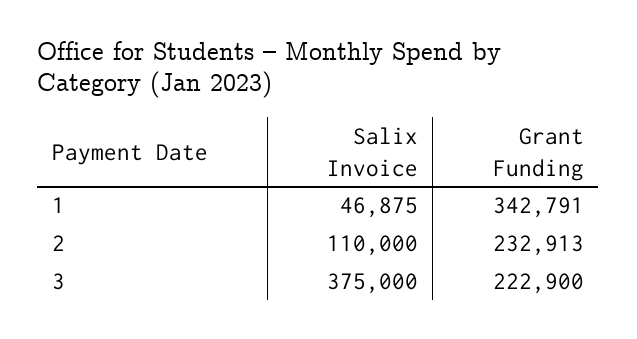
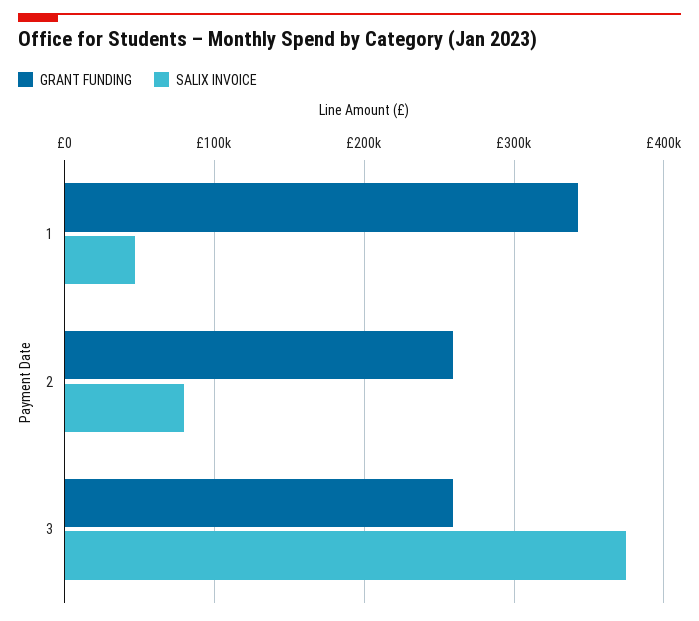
  {
    "Salix Invoice": {
      "1": 46875,
-     "2": 110000,
+     "2": 80000,
      "3": 375000
    },
    "Grant Funding": {
      "1": 342791,
-     "2": 232913,
+     "2": 260000,
-     "3": 222900
+     "3": 260000
    }
  }

